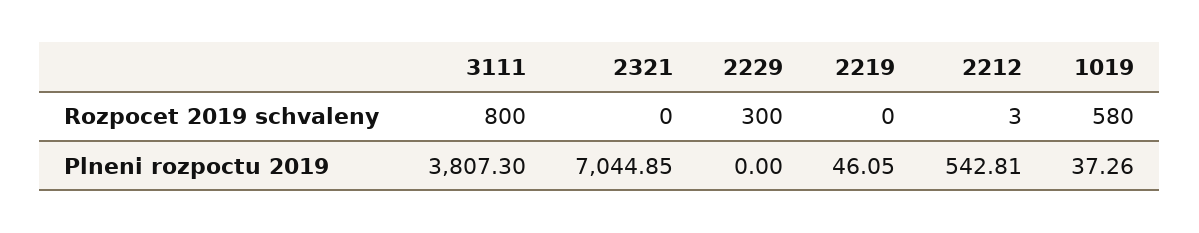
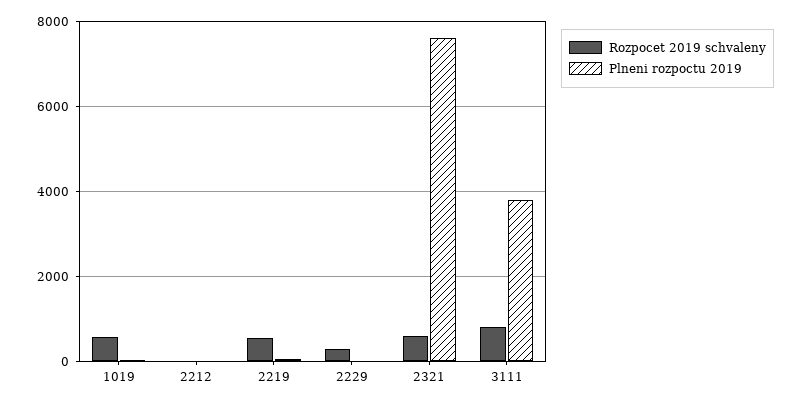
  {
    "Rozpocet 2019 schvaleny": {
      "3111": 800,
-     "2321": 0,
+     "2321": 600,
      "2229": 300,
-     "2219": 0,
+     "2219": 600,
      "2212": 3,
      "1019": 580
    },
    "Plneni rozpoctu 2019": {
      "3111": 3807.3,
-     "2321": 7044.85,
+     "2321": 7600,
      "2229": 0,
      "2219": 46.05,
-     "2212": 542.81,
+     "2212": 0,
      "1019": 37.26
    }
  }

